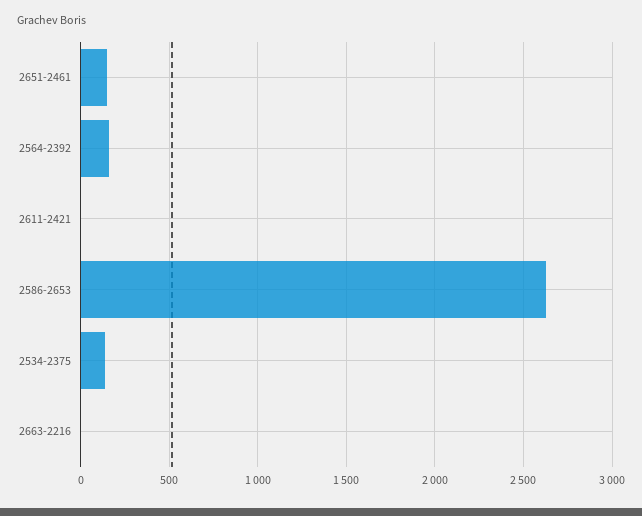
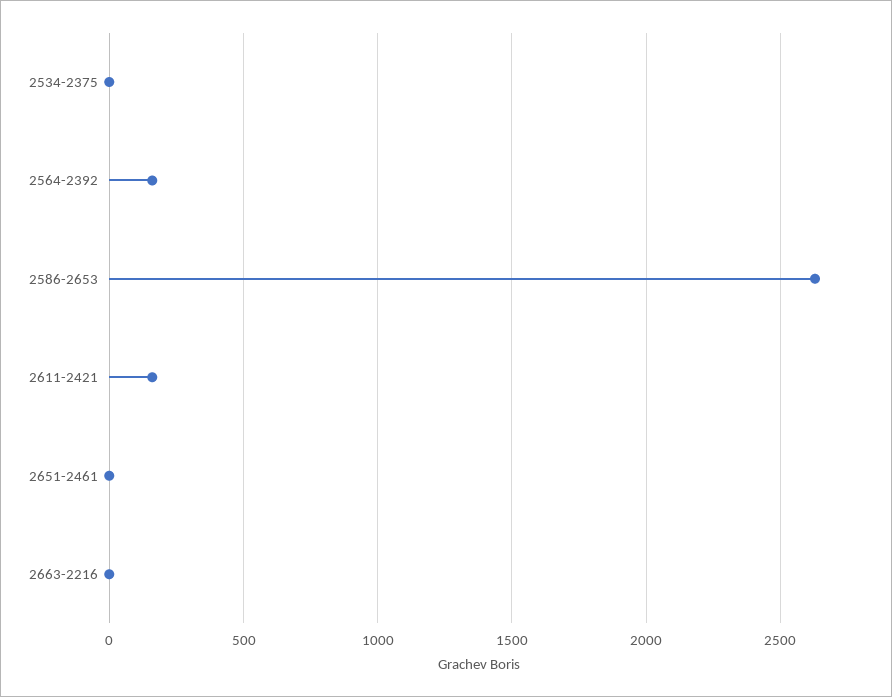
  {
-   "2651-2461": 150,
+   "2651-2461": 0,
    "2564-2392": 150,
-   "2611-2421": 0,
+   "2611-2421": 150,
    "2586-2653": 2650,
-   "2534-2375": 150,
+   "2534-2375": 0,
    "2663-2216": 0
  }

